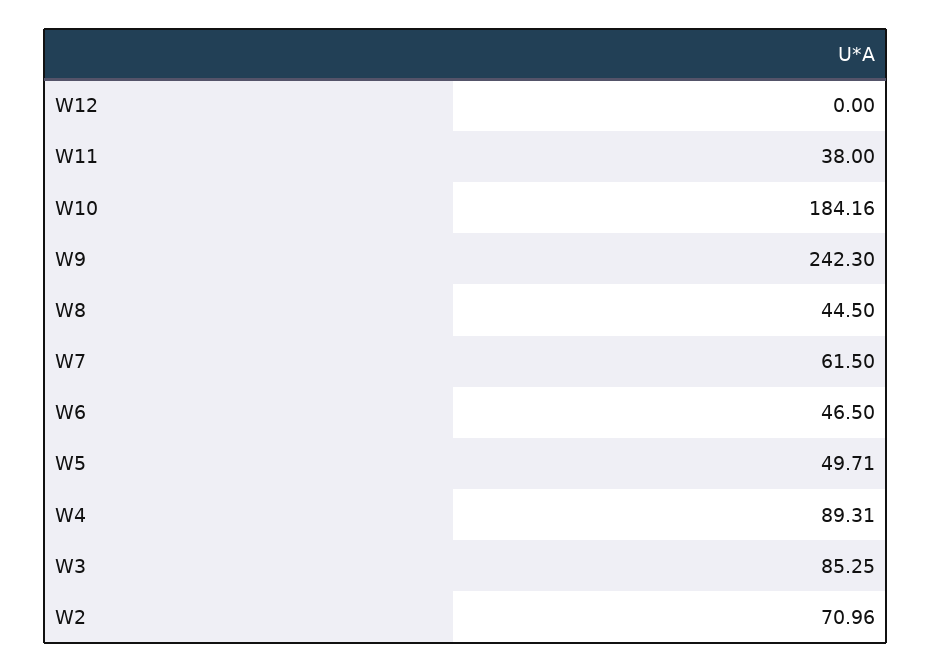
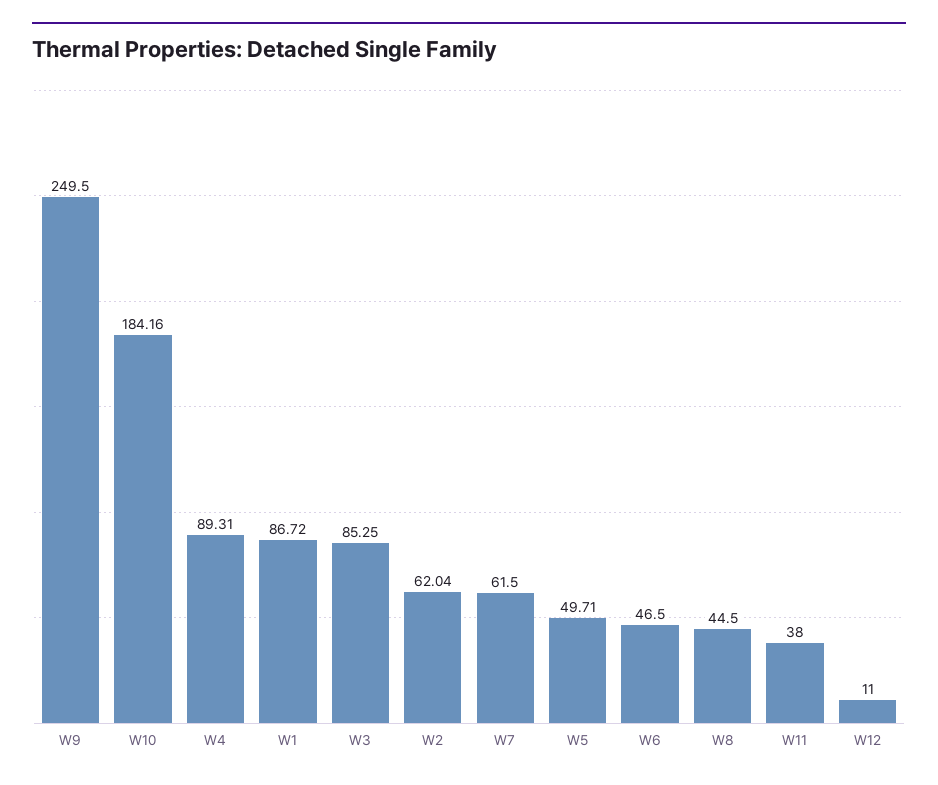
  {
-   "W12": 0,
+   "W12": 11,
    "W11": 38,
    "W10": 184.16,
-   "W9": 242.3,
+   "W9": 249.5,
    "W8": 44.5,
    "W7": 61.5,
    "W6": 46.5,
    "W5": 49.71,
    "W4": 89.31,
    "W3": 85.25,
-   "W2": 70.96
+   "W2": 62.04,
+   "W1": 86.72
  }

